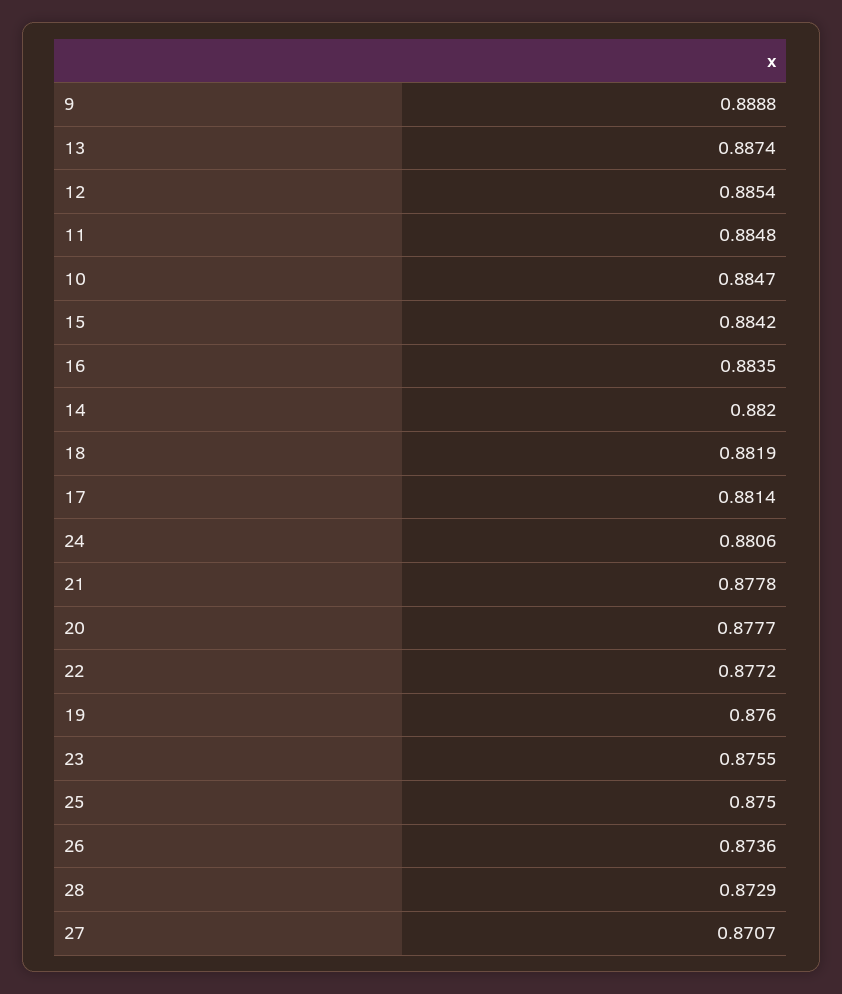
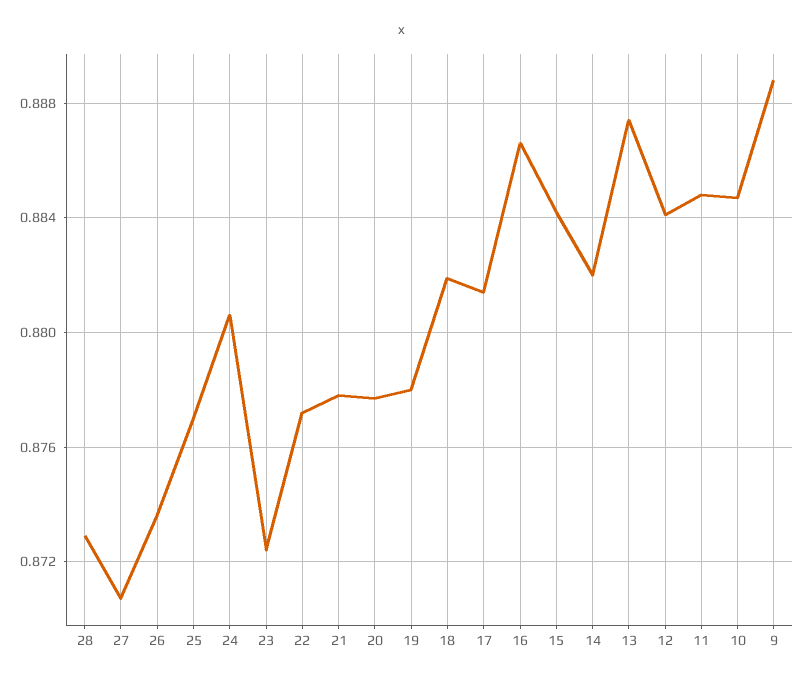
  {
    "9": 0.8888,
    "13": 0.8874,
-   "12": 0.8854,
+   "12": 0.884,
    "11": 0.8848,
    "10": 0.8847,
    "15": 0.8842,
-   "16": 0.8835,
+   "16": 0.8865,
    "14": 0.882,
    "18": 0.8819,
    "17": 0.8814,
    "24": 0.8806,
    "21": 0.8778,
    "20": 0.8777,
    "22": 0.8772,
-   "19": 0.876,
+   "19": 0.878,
-   "23": 0.8755,
+   "23": 0.8725,
-   "25": 0.875,
+   "25": 0.877,
    "26": 0.8736,
    "28": 0.8729,
    "27": 0.8707
  }

